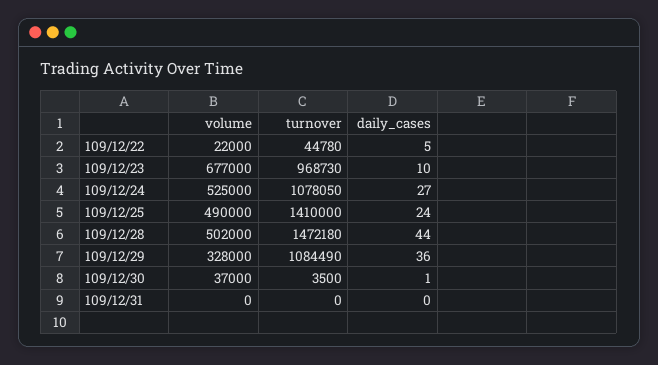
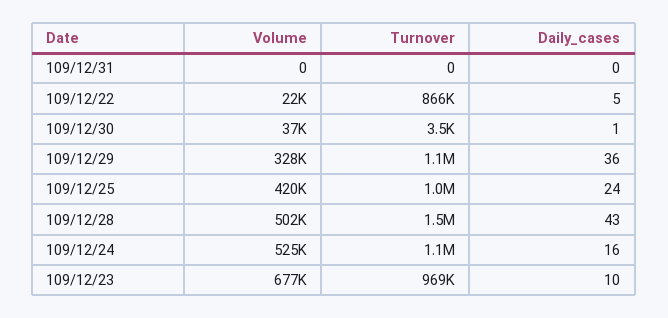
  {
    "volume": {
      "109/12/22": 22000,
      "109/12/23": 677000,
      "109/12/24": 525000,
-     "109/12/25": 490000,
+     "109/12/25": 420000,
      "109/12/28": 502000,
      "109/12/29": 328000,
      "109/12/30": 37000,
      "109/12/31": 0
    },
    "turnover": {
-     "109/12/22": 44780,
+     "109/12/22": 866000,
      "109/12/23": 968730,
      "109/12/24": 1078050,
-     "109/12/25": 1410000,
+     "109/12/25": 1000000,
      "109/12/28": 1472180,
      "109/12/29": 1084490,
      "109/12/30": 3500,
      "109/12/31": 0
    },
    "daily_cases": {
      "109/12/22": 5,
      "109/12/23": 10,
-     "109/12/24": 27,
+     "109/12/24": 16,
      "109/12/25": 24,
-     "109/12/28": 44,
+     "109/12/28": 43,
      "109/12/29": 36,
      "109/12/30": 1,
      "109/12/31": 0
    }
  }

